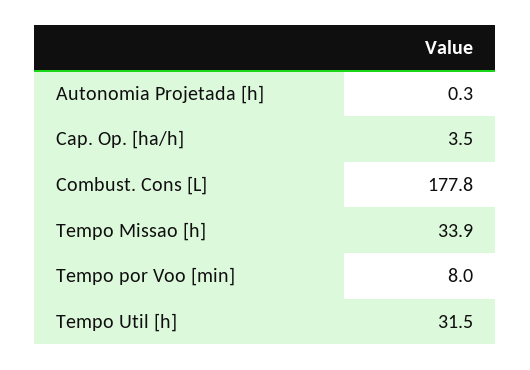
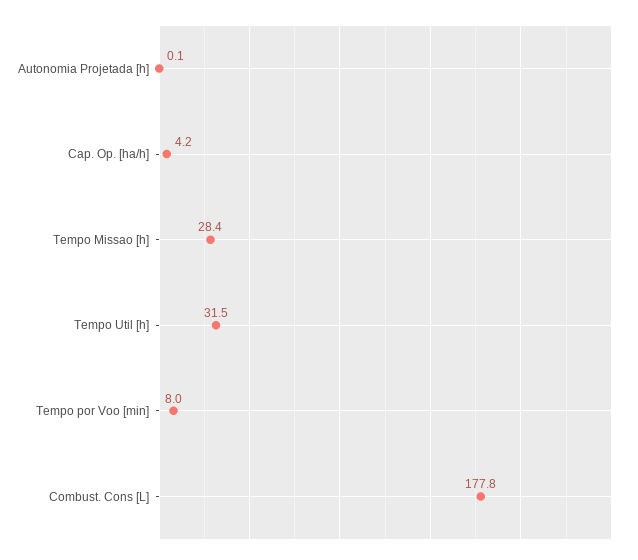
  {
-   "Autonomia Projetada [h]": 0.3,
+   "Autonomia Projetada [h]": 0.1,
-   "Cap. Op. [ha/h]": 3.5,
+   "Cap. Op. [ha/h]": 4.2,
    "Combust. Cons [L]": 177.8,
-   "Tempo Missao [h]": 33.9,
+   "Tempo Missao [h]": 28.4,
    "Tempo por Voo [min]": 8,
    "Tempo Util [h]": 31.5
  }

